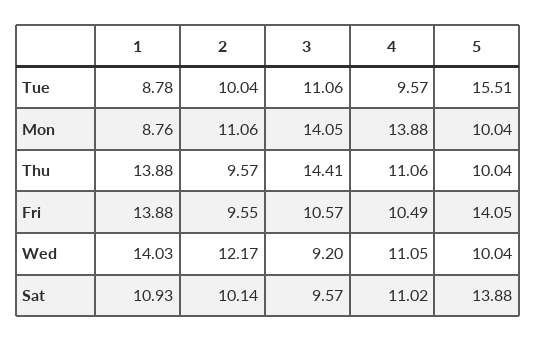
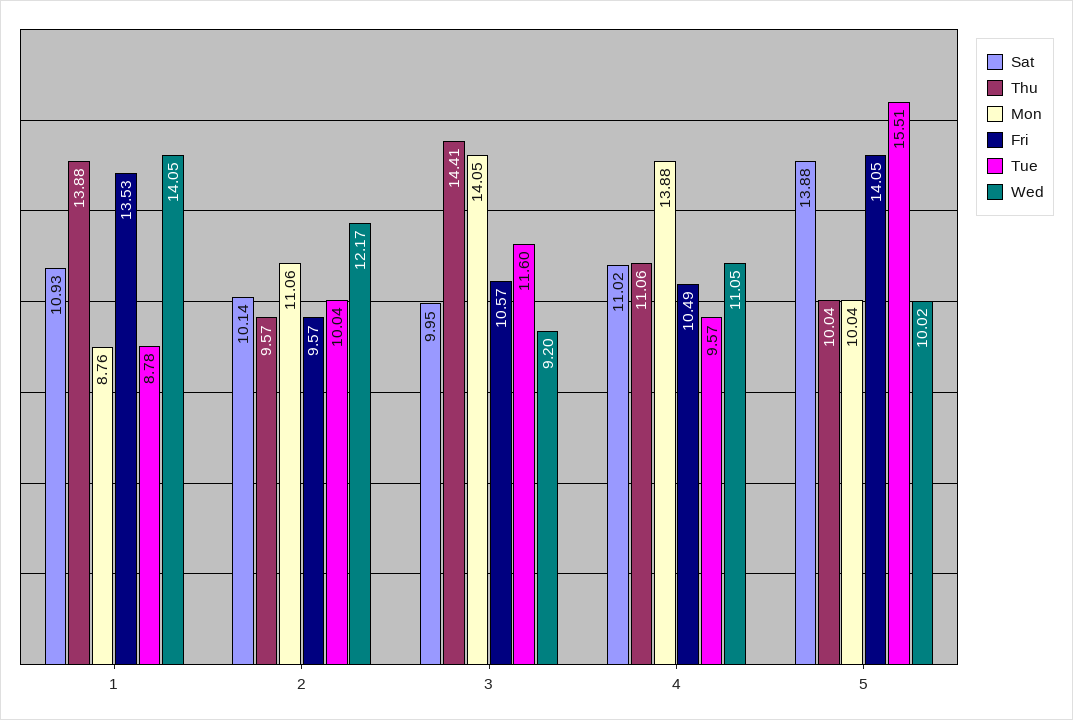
  {
    "Tue": {
      "1": 8.78,
      "2": 10.04,
-     "3": 11.06,
+     "3": 11.6,
      "4": 9.57,
      "5": 15.51
    },
    "Mon": {
      "1": 8.76,
      "2": 11.06,
      "3": 14.05,
      "4": 13.88,
      "5": 10.04
    },
    "Thu": {
      "1": 13.88,
      "2": 9.57,
      "3": 14.41,
      "4": 11.06,
      "5": 10.04
    },
    "Fri": {
-     "1": 13.88,
+     "1": 13.53,
-     "2": 9.55,
+     "2": 9.57,
      "3": 10.57,
      "4": 10.49,
      "5": 14.05
    },
    "Wed": {
-     "1": 14.03,
+     "1": 14.05,
      "2": 12.17,
      "3": 9.2,
      "4": 11.05,
-     "5": 10.04
+     "5": 10.02
    },
    "Sat": {
      "1": 10.93,
      "2": 10.14,
-     "3": 9.57,
+     "3": 9.95,
      "4": 11.02,
      "5": 13.88
    }
  }

